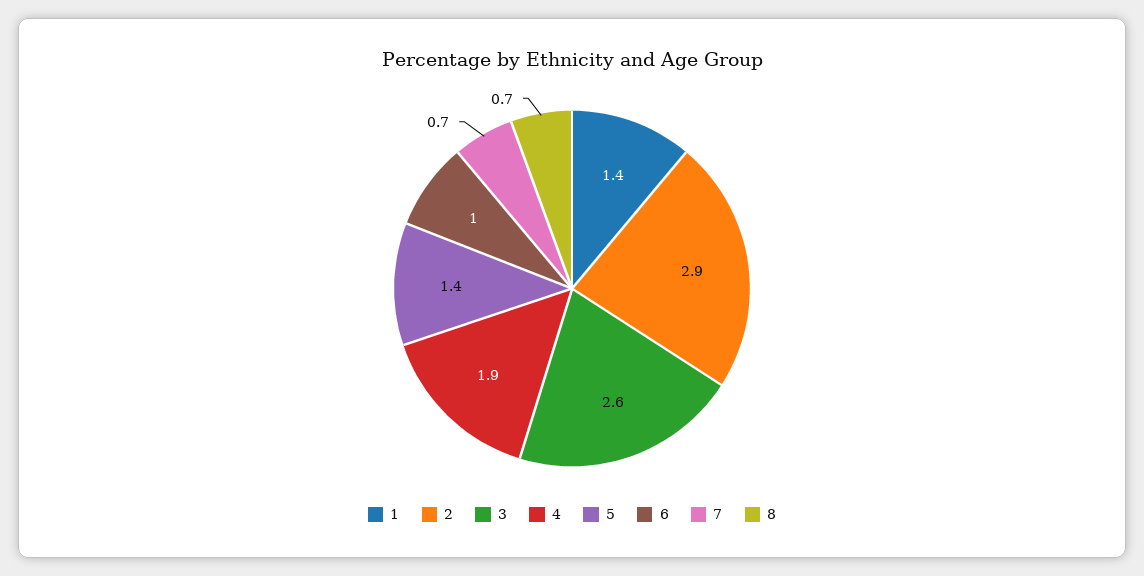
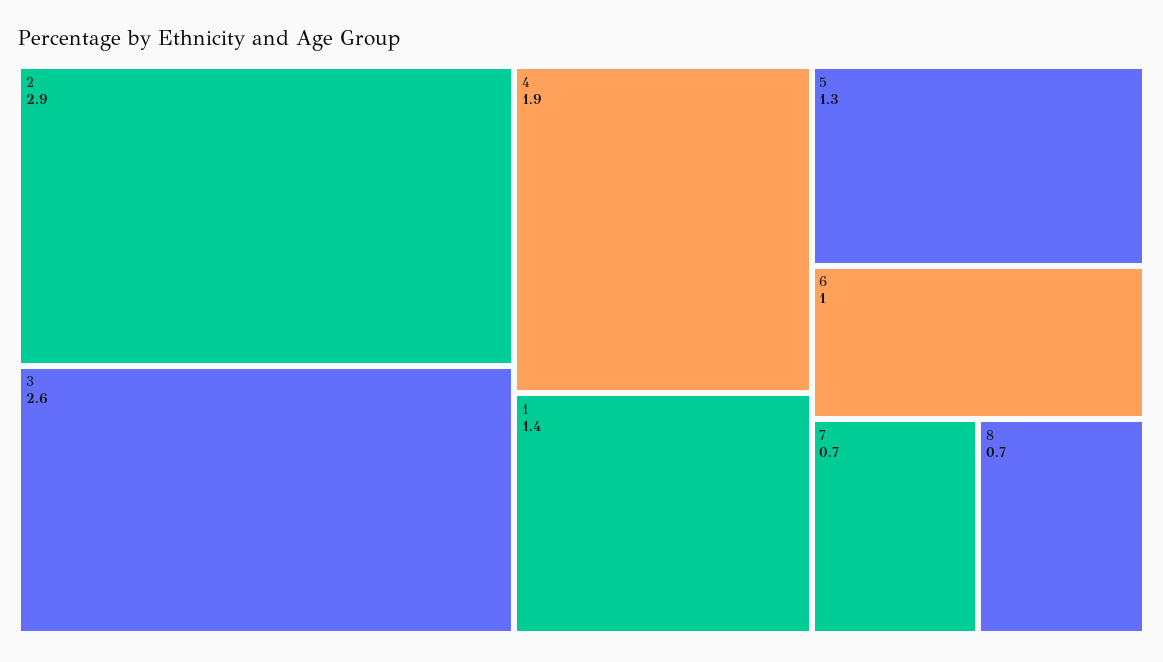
  {
    "1": 1.4,
    "2": 2.9,
    "3": 2.6,
    "4": 1.9,
-   "5": 1.4,
+   "5": 1.3,
    "6": 1,
    "7": 0.7,
    "8": 0.7
  }

